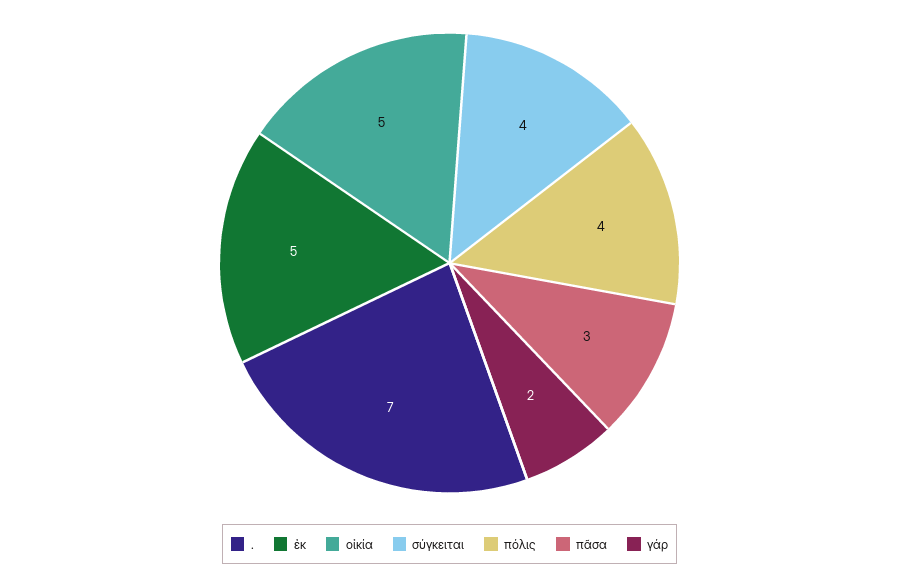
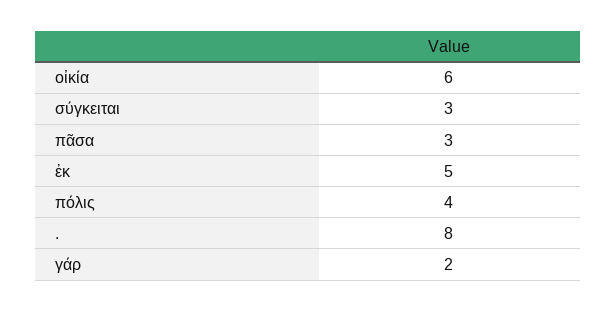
  {
-   ".": 7,
+   ".": 8,
    "ἐκ": 5,
-   "οἰκία": 5,
+   "οἰκία": 6,
-   "σύγκειται": 4,
+   "σύγκειται": 3,
    "πόλις": 4,
    "πᾶσα": 3,
    "γάρ": 2
  }

